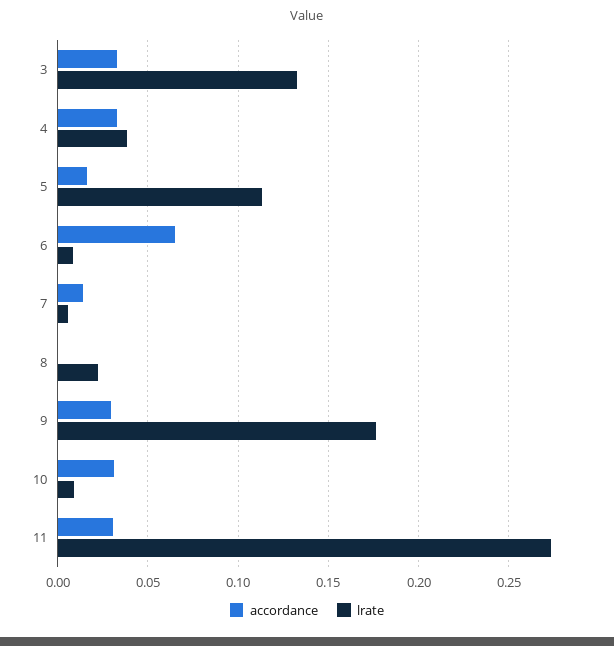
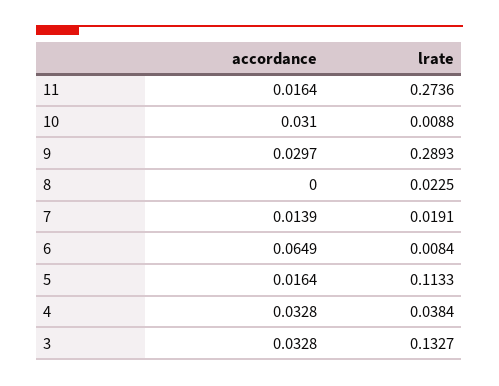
  {
    "accordance": {
      "3": 0.0328,
      "4": 0.0328,
      "5": 0.0164,
      "6": 0.0649,
      "7": 0.0139,
      "8": 0,
      "9": 0.0297,
      "10": 0.031,
-     "11": 0.03
+     "11": 0.0164
    },
    "lrate": {
      "3": 0.1327,
      "4": 0.0384,
      "5": 0.1133,
      "6": 0.0084,
-     "7": 0.005,
+     "7": 0.0191,
      "8": 0.0225,
-     "9": 0.175,
+     "9": 0.2893,
      "10": 0.0088,
      "11": 0.2736
    }
  }

